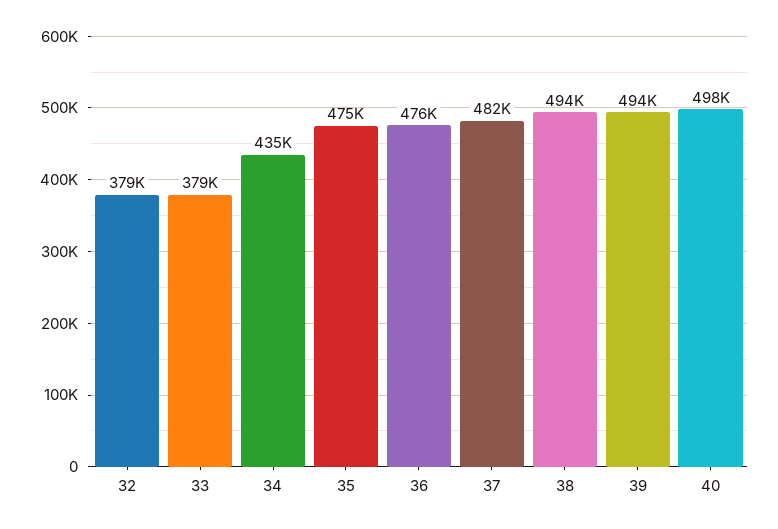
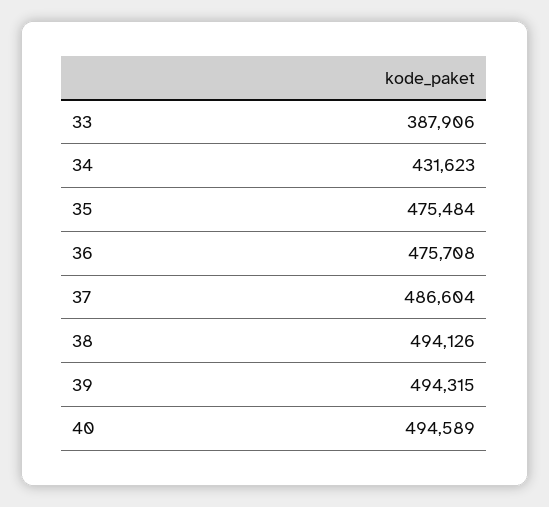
  {
-   "32": 379000,
-   "33": 379000,
+   "33": 387906,
-   "34": 435000,
+   "34": 431623,
    "35": 475484,
    "36": 475708,
-   "37": 482000,
+   "37": 486604,
    "38": 494126,
    "39": 494315,
-   "40": 498000
+   "40": 494589
  }

